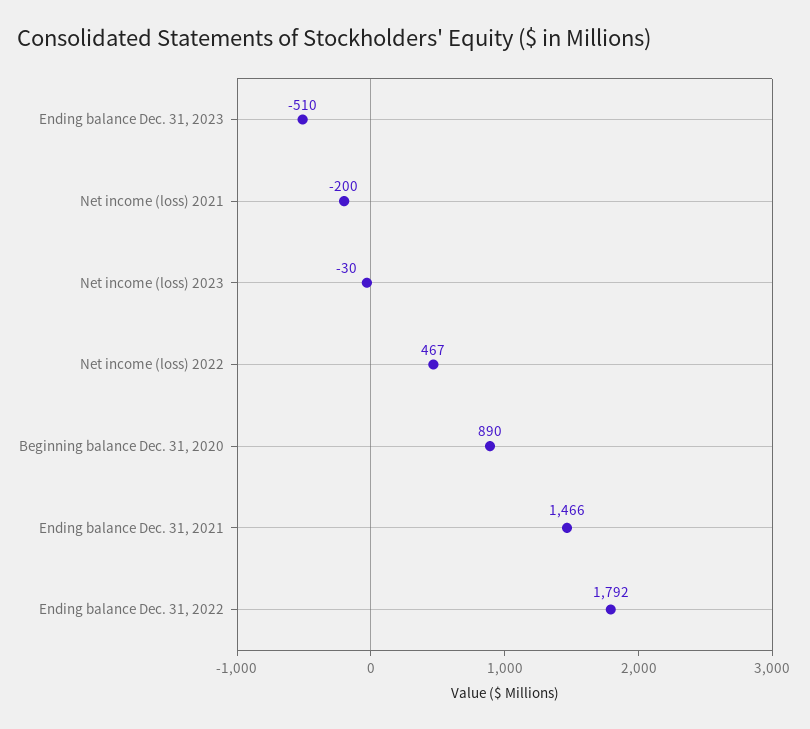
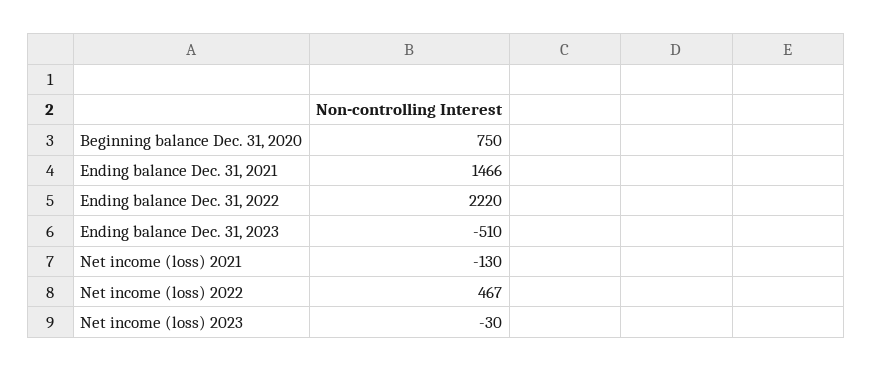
  {
    "Ending balance Dec. 31, 2023": -510,
-   "Net income (loss) 2021": -200,
+   "Net income (loss) 2021": -130,
    "Net income (loss) 2023": -30,
    "Net income (loss) 2022": 467,
-   "Beginning balance Dec. 31, 2020": 890,
+   "Beginning balance Dec. 31, 2020": 750,
    "Ending balance Dec. 31, 2021": 1466,
-   "Ending balance Dec. 31, 2022": 1792
+   "Ending balance Dec. 31, 2022": 2220
  }

